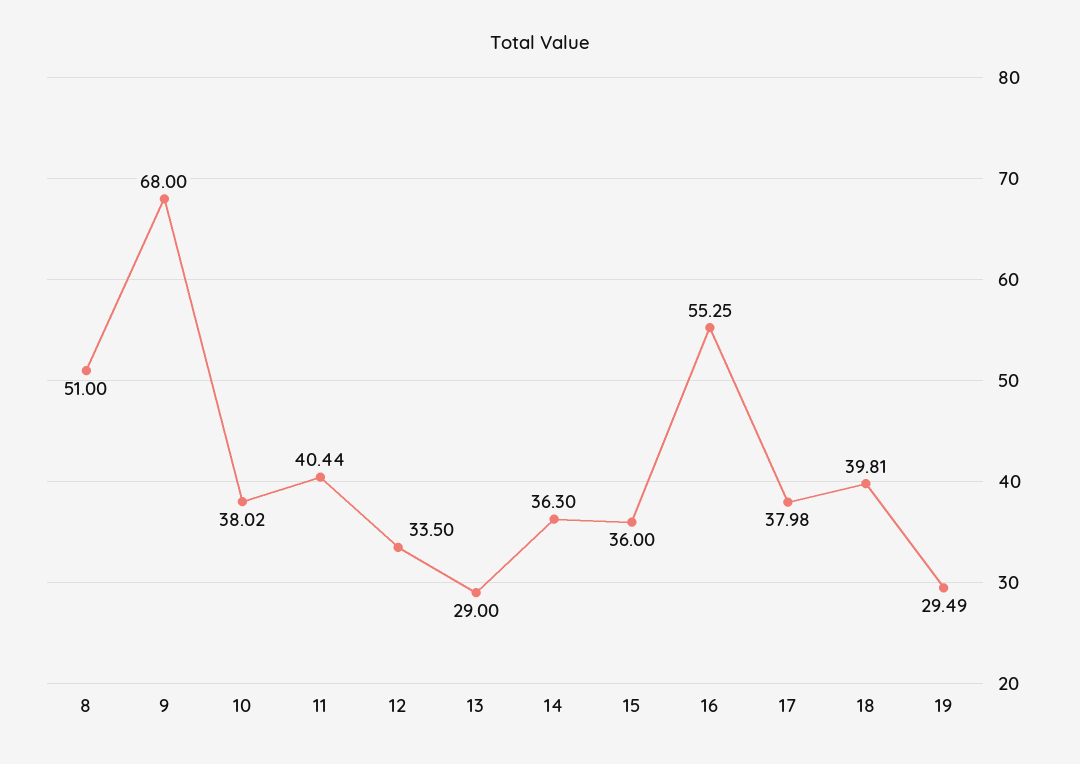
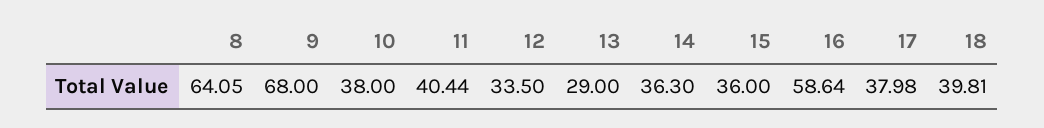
  {
-   "8": 51,
+   "8": 64.05,
    "9": 68,
-   "10": 38.02,
+   "10": 38,
    "11": 40.44,
    "12": 33.5,
    "13": 29,
    "14": 36.3,
    "15": 36,
-   "16": 55.25,
+   "16": 58.64,
    "17": 37.98,
-   "18": 39.81,
+   "18": 39.81
-   "19": 29.49
  }

